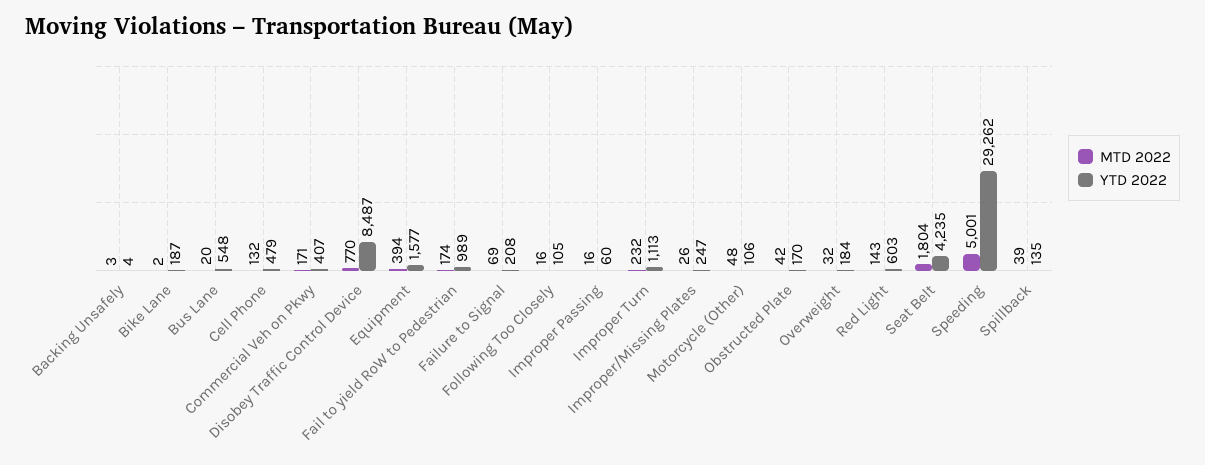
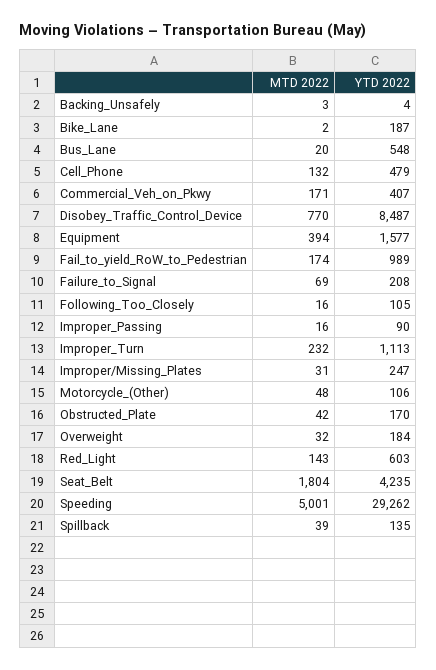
  {
    "MTD 2022": {
      "Backing Unsafely": 3,
      "Bike Lane": 2,
      "Bus Lane": 20,
      "Cell Phone": 132,
      "Commercial Veh on Pkwy": 171,
      "Disobey Traffic Control Device": 770,
      "Equipment": 394,
      "Fail to yield RoW to Pedestrian": 174,
      "Failure to Signal": 69,
      "Following Too Closely": 16,
      "Improper Passing": 16,
      "Improper Turn": 232,
-     "Improper/Missing Plates": 26,
+     "Improper/Missing Plates": 31,
      "Motorcycle (Other)": 48,
      "Obstructed Plate": 42,
      "Overweight": 32,
      "Red Light": 143,
      "Seat Belt": 1804,
      "Speeding": 5001,
      "Spillback": 39
    },
    "YTD 2022": {
      "Backing Unsafely": 4,
      "Bike Lane": 187,
      "Bus Lane": 548,
      "Cell Phone": 479,
      "Commercial Veh on Pkwy": 407,
      "Disobey Traffic Control Device": 8487,
      "Equipment": 1577,
      "Fail to yield RoW to Pedestrian": 989,
      "Failure to Signal": 208,
      "Following Too Closely": 105,
-     "Improper Passing": 60,
+     "Improper Passing": 90,
      "Improper Turn": 1113,
      "Improper/Missing Plates": 247,
      "Motorcycle (Other)": 106,
      "Obstructed Plate": 170,
      "Overweight": 184,
      "Red Light": 603,
      "Seat Belt": 4235,
      "Speeding": 29262,
      "Spillback": 135
    }
  }

